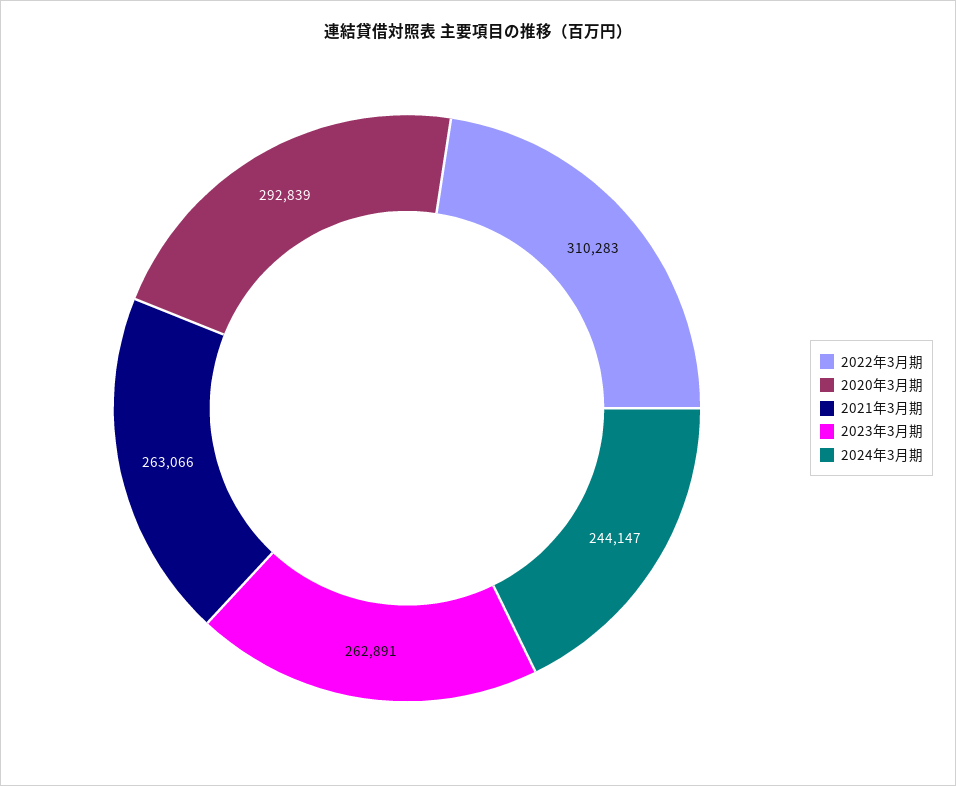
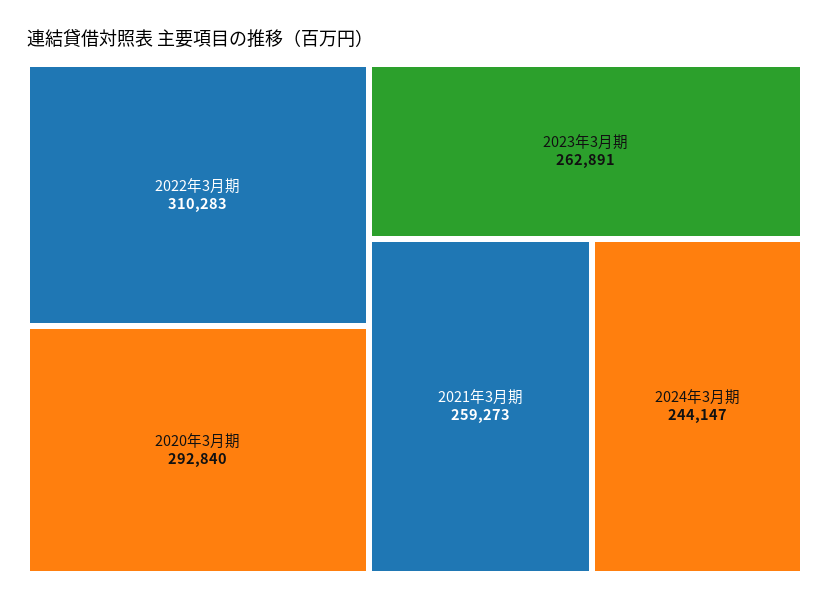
  {
    "2022年3月期": 310283,
-   "2020年3月期": 292839,
+   "2020年3月期": 292840,
-   "2021年3月期": 263066,
+   "2021年3月期": 259273,
    "2023年3月期": 262891,
    "2024年3月期": 244147
  }

